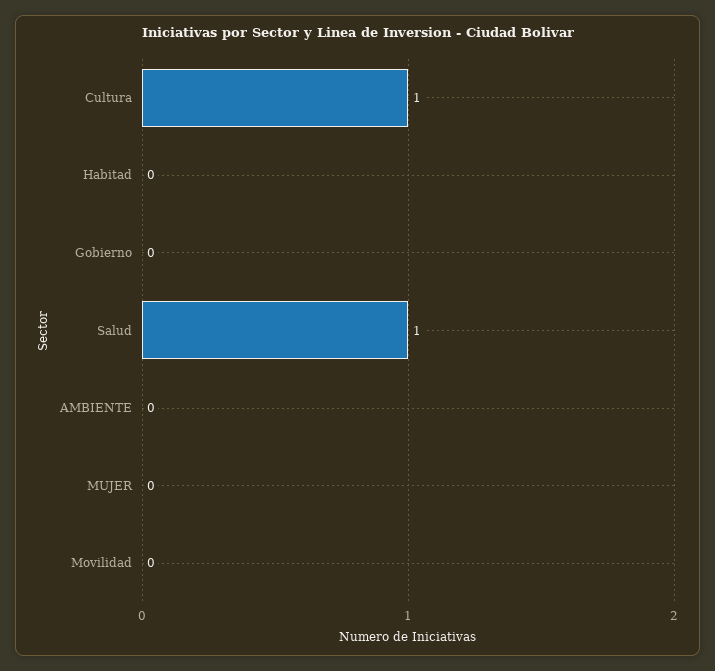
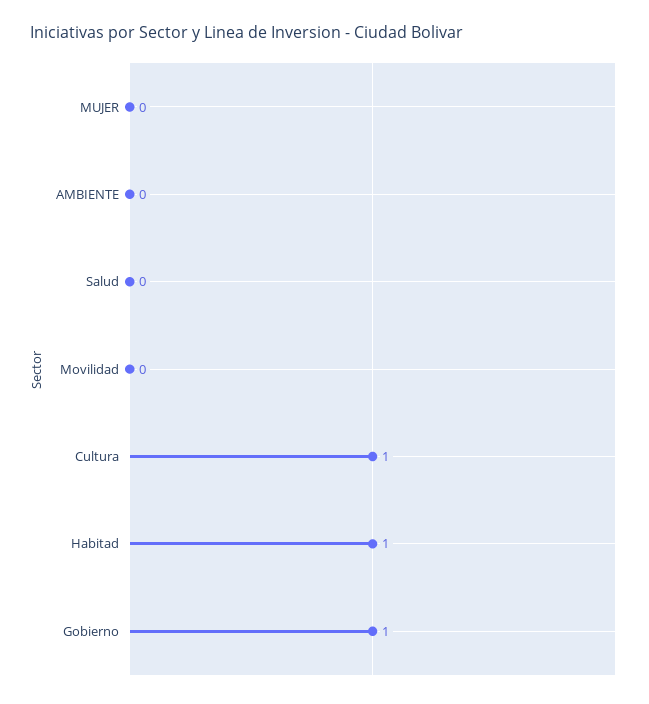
  {
    "Cultura": 1,
-   "Habitad": 0,
+   "Habitad": 1,
-   "Gobierno": 0,
+   "Gobierno": 1,
-   "Salud": 1,
+   "Salud": 0,
    "AMBIENTE": 0,
    "MUJER": 0,
    "Movilidad": 0
  }

